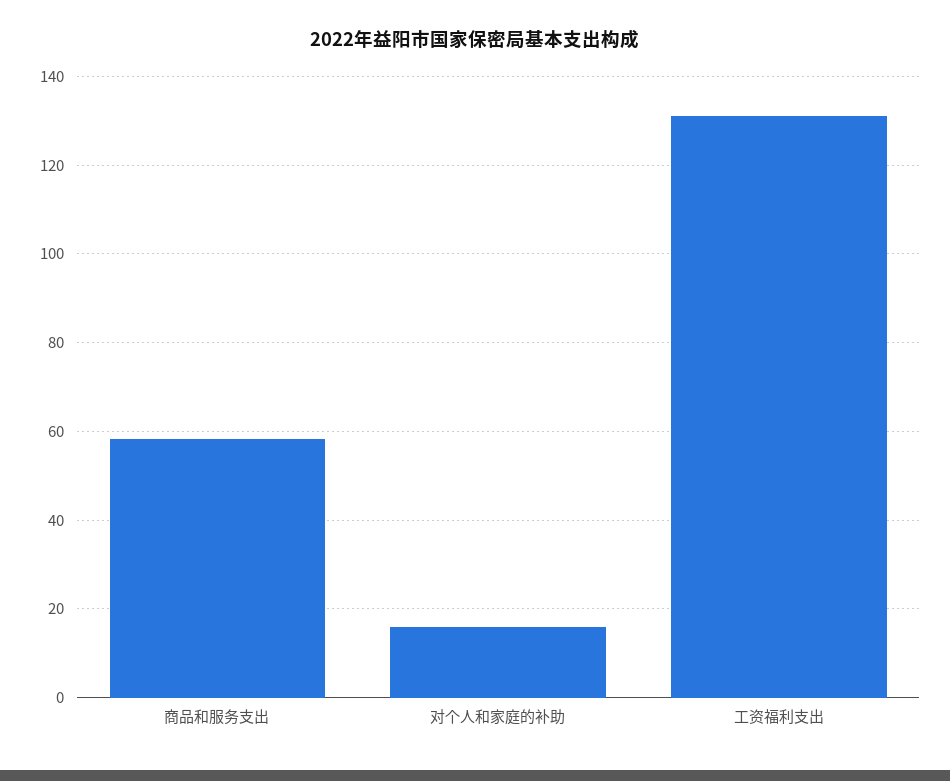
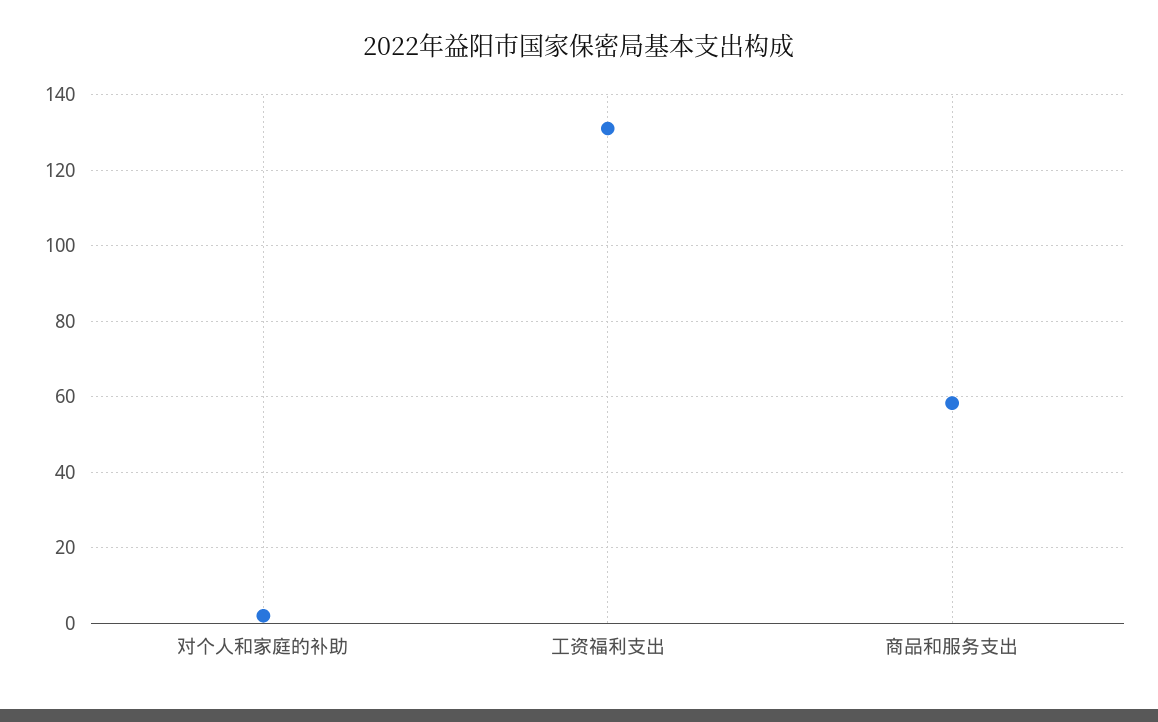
  {
    "商品和服务支出": 58,
-   "对个人和家庭的补助": 16,
+   "对个人和家庭的补助": 2,
    "工资福利支出": 132
  }

